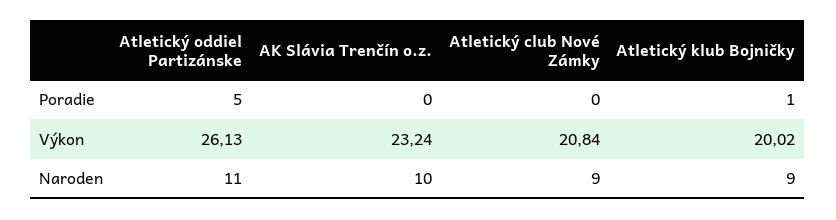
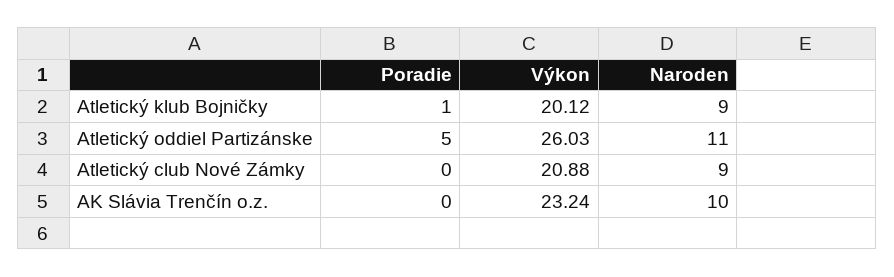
  {
    "Atletický oddiel Partizánske": {
      "Poradie": 5,
-     "Výkon": 26.13,
+     "Výkon": 26.03,
      "Naroden": 11
    },
    "AK Slávia Trenčín o.z.": {
      "Poradie": 0,
      "Výkon": 23.24,
      "Naroden": 10
    },
    "Atletický club Nové Zámky": {
      "Poradie": 0,
-     "Výkon": 20.84,
+     "Výkon": 20.88,
      "Naroden": 9
    },
    "Atletický klub Bojničky": {
      "Poradie": 1,
-     "Výkon": 20.02,
+     "Výkon": 20.12,
      "Naroden": 9
    }
  }

